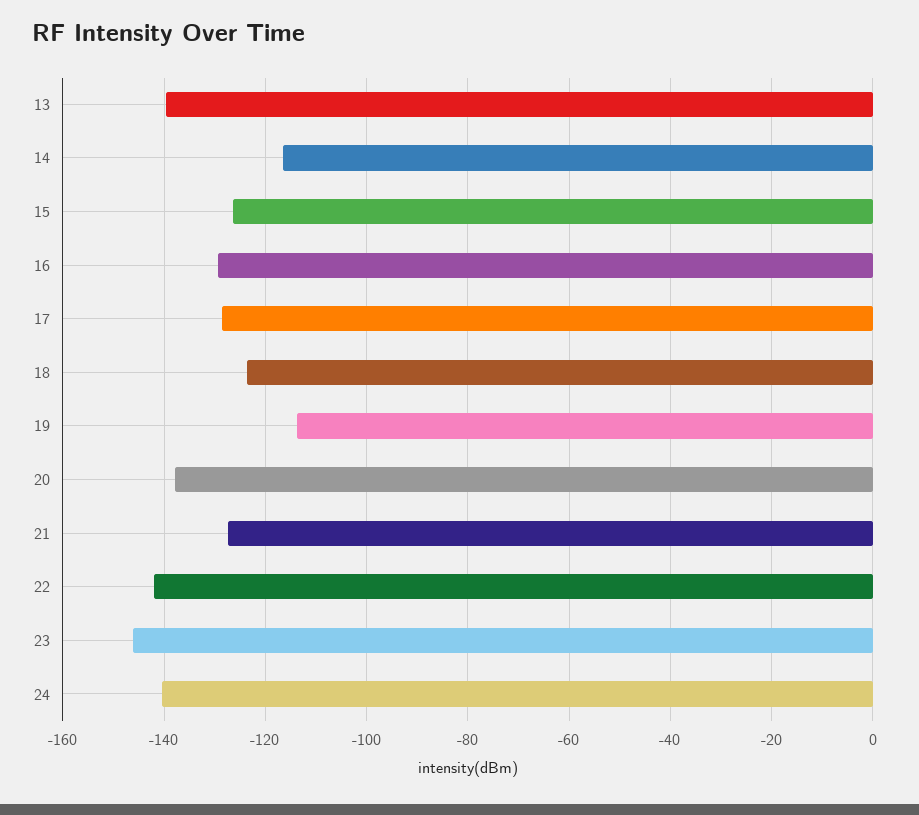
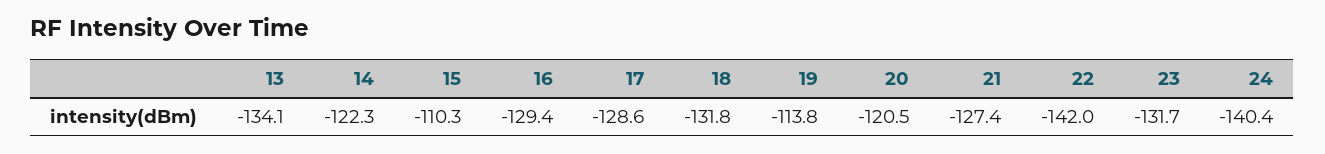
  {
-   "13": -140,
+   "13": -134.1,
-   "14": -116,
+   "14": -122.3,
-   "15": -126,
+   "15": -110.3,
    "16": -129.4,
    "17": -128.6,
-   "18": -124,
+   "18": -131.8,
    "19": -113.8,
-   "20": -138,
+   "20": -120.5,
    "21": -127.4,
    "22": -142,
-   "23": -146,
+   "23": -131.7,
    "24": -140.4
  }

